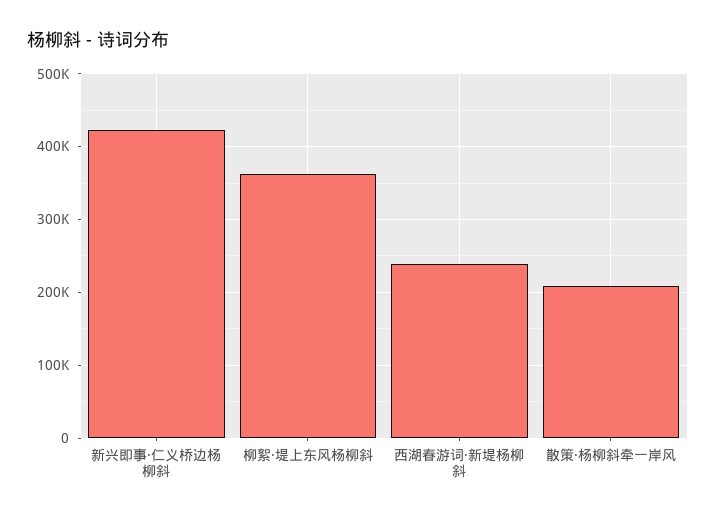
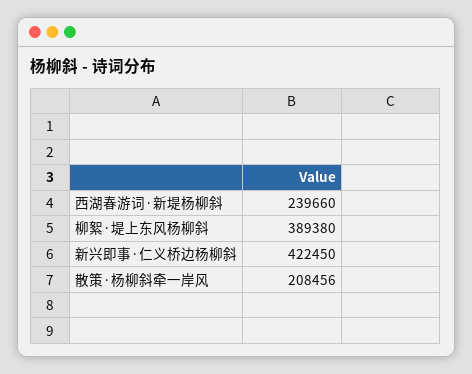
  {
    "新兴即事·仁义桥边杨柳斜": 422450,
-   "柳絮·堤上东风杨柳斜": 360000,
+   "柳絮·堤上东风杨柳斜": 389380,
    "西湖春游词·新堤杨柳斜": 239660,
    "散策·杨柳斜牵一岸风": 208456
  }

